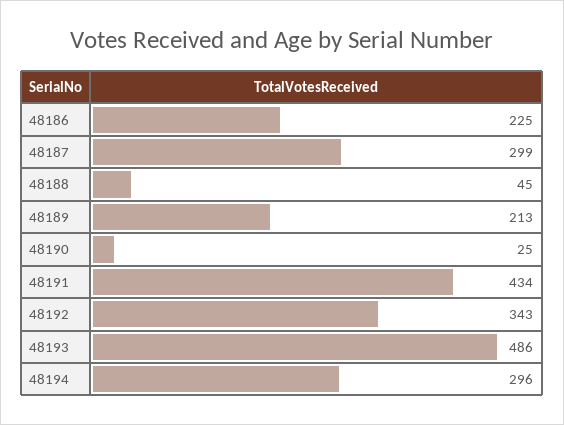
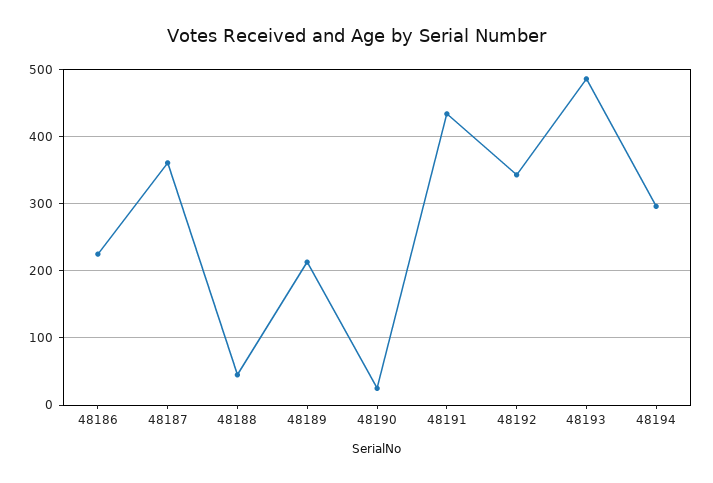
  {
    "48186": 225,
-   "48187": 299,
+   "48187": 360,
    "48188": 45,
    "48189": 213,
    "48190": 25,
    "48191": 434,
    "48192": 343,
    "48193": 486,
    "48194": 296
  }

